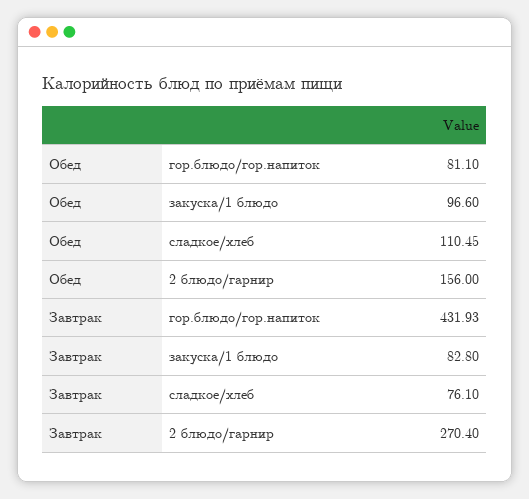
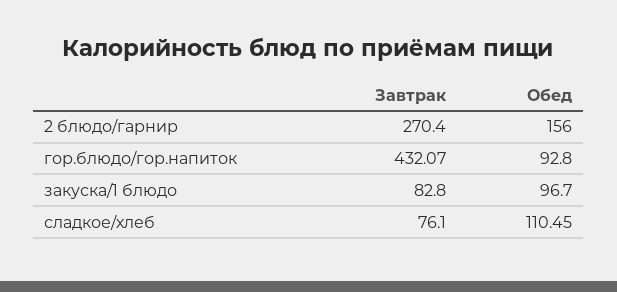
  {
    "Обед": {
-     "гор.блюдо/гор.напиток": 81.1,
+     "гор.блюдо/гор.напиток": 92.8,
-     "закуска/1 блюдо": 96.6,
+     "закуска/1 блюдо": 96.7,
      "сладкое/хлеб": 110.45,
      "2 блюдо/гарнир": 156
    },
    "Завтрак": {
-     "гор.блюдо/гор.напиток": 431.93,
+     "гор.блюдо/гор.напиток": 432.07,
      "закуска/1 блюдо": 82.8,
      "сладкое/хлеб": 76.1,
      "2 блюдо/гарнир": 270.4
    }
  }

